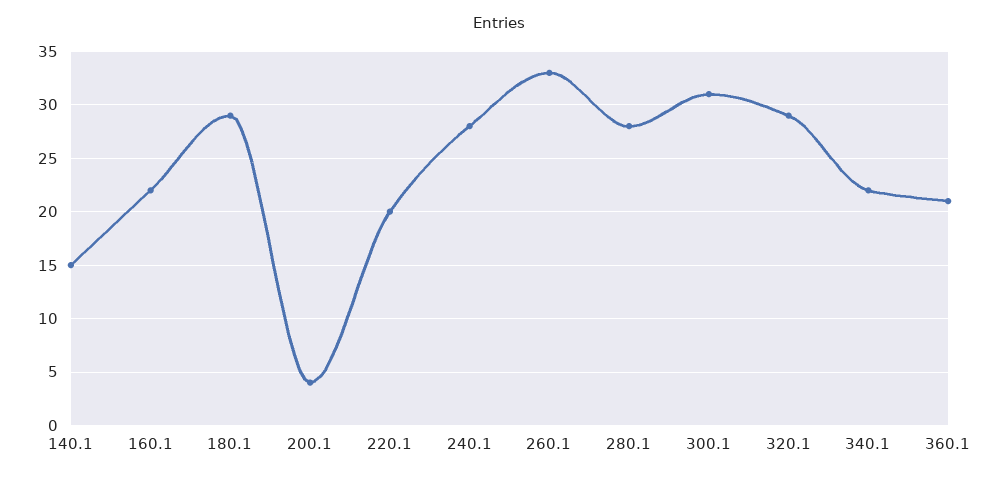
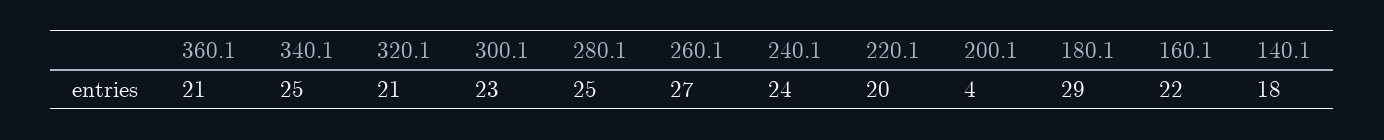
  {
-   "140.1": 15,
+   "140.1": 18,
    "160.1": 22,
    "180.1": 29,
    "200.1": 4,
    "220.1": 20,
-   "240.1": 28,
+   "240.1": 24,
-   "260.1": 33,
+   "260.1": 27,
-   "280.1": 28,
+   "280.1": 25,
-   "300.1": 31,
+   "300.1": 23,
-   "320.1": 29,
+   "320.1": 21,
-   "340.1": 22,
+   "340.1": 25,
    "360.1": 21
  }

